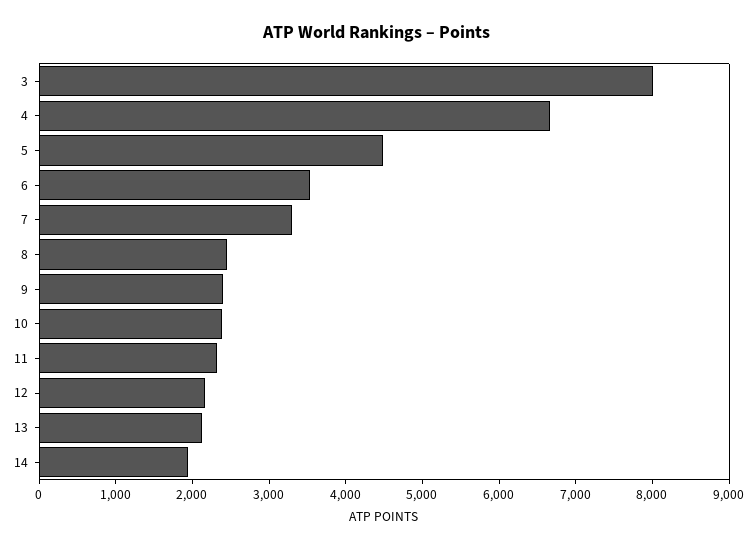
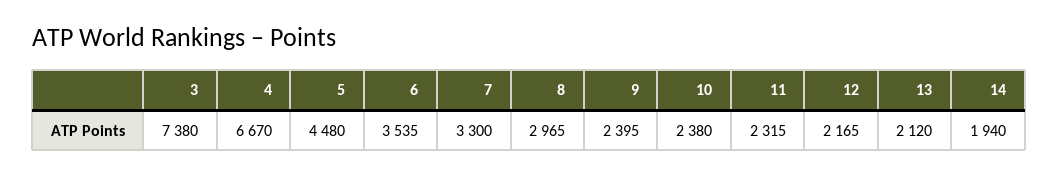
  {
-   "3": 8000,
+   "3": 7380,
    "4": 6670,
    "5": 4480,
    "6": 3535,
    "7": 3300,
-   "8": 2400,
+   "8": 2965,
    "9": 2395,
    "10": 2380,
    "11": 2315,
    "12": 2165,
    "13": 2120,
    "14": 1940
  }

